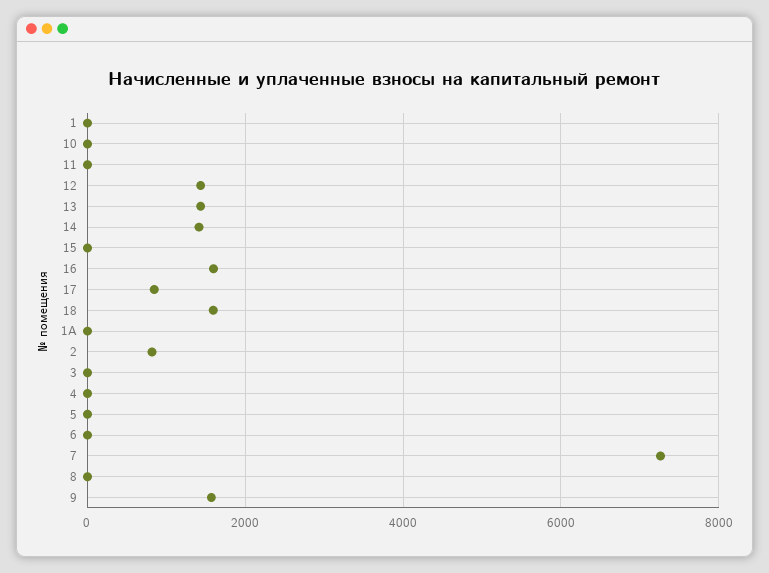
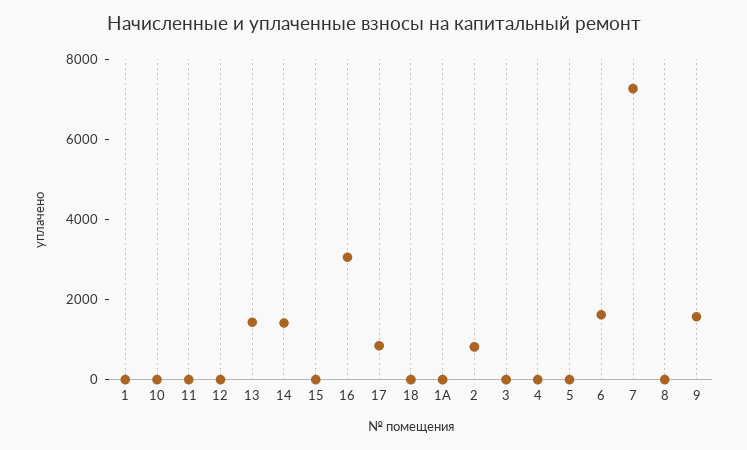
  {
    "1": 0,
    "10": 0,
    "11": 0,
-   "12": 1400,
+   "12": 0,
    "13": 1400,
    "14": 1400,
    "15": 0,
-   "16": 1600,
+   "16": 3000,
    "17": 800,
-   "18": 1600,
+   "18": 0,
    "1А": 0,
    "2": 800,
    "3": 0,
    "4": 0,
    "5": 0,
-   "6": 0,
+   "6": 1500,
    "7": 7200,
    "8": 0,
    "9": 1600
  }

